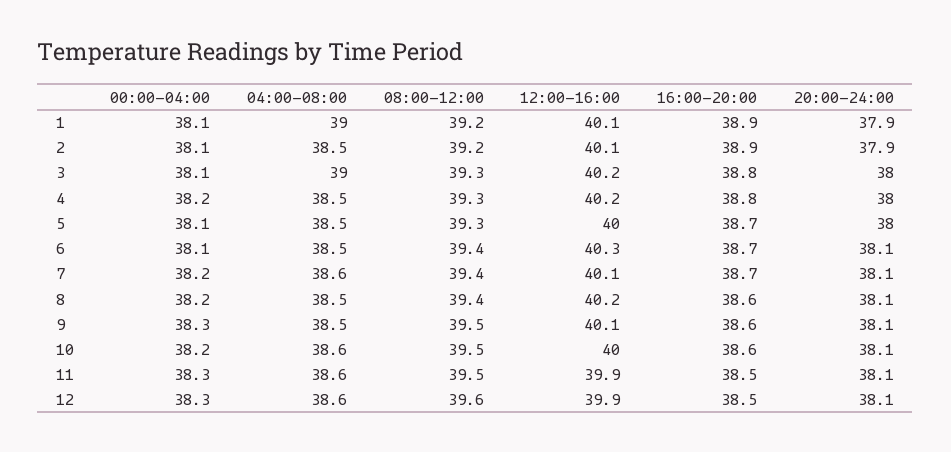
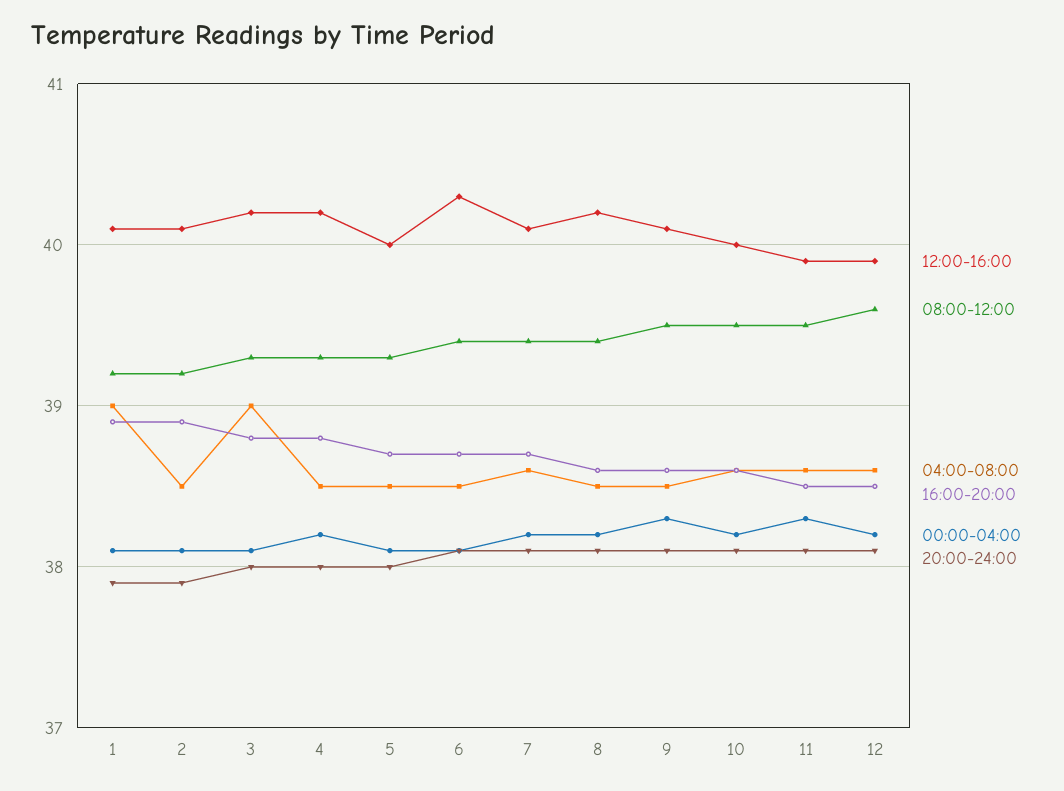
  {
    "00:00-04:00": {
      "1": 38.1,
      "2": 38.1,
      "3": 38.1,
      "4": 38.2,
      "5": 38.1,
      "6": 38.1,
      "7": 38.2,
      "8": 38.2,
      "9": 38.3,
      "10": 38.2,
      "11": 38.3,
-     "12": 38.3
+     "12": 38.2
    },
    "04:00-08:00": {
      "1": 39,
      "2": 38.5,
      "3": 39,
      "4": 38.5,
      "5": 38.5,
      "6": 38.5,
      "7": 38.6,
      "8": 38.5,
      "9": 38.5,
      "10": 38.6,
      "11": 38.6,
      "12": 38.6
    },
    "08:00-12:00": {
      "1": 39.2,
      "2": 39.2,
      "3": 39.3,
      "4": 39.3,
      "5": 39.3,
      "6": 39.4,
      "7": 39.4,
      "8": 39.4,
      "9": 39.5,
      "10": 39.5,
      "11": 39.5,
      "12": 39.6
    },
    "12:00-16:00": {
      "1": 40.1,
      "2": 40.1,
      "3": 40.2,
      "4": 40.2,
      "5": 40,
      "6": 40.3,
      "7": 40.1,
      "8": 40.2,
      "9": 40.1,
      "10": 40,
      "11": 39.9,
      "12": 39.9
    },
    "16:00-20:00": {
      "1": 38.9,
      "2": 38.9,
      "3": 38.8,
      "4": 38.8,
      "5": 38.7,
      "6": 38.7,
      "7": 38.7,
      "8": 38.6,
      "9": 38.6,
      "10": 38.6,
      "11": 38.5,
      "12": 38.5
    },
    "20:00-24:00": {
      "1": 37.9,
      "2": 37.9,
      "3": 38,
      "4": 38,
      "5": 38,
      "6": 38.1,
      "7": 38.1,
      "8": 38.1,
      "9": 38.1,
      "10": 38.1,
      "11": 38.1,
      "12": 38.1
    }
  }

